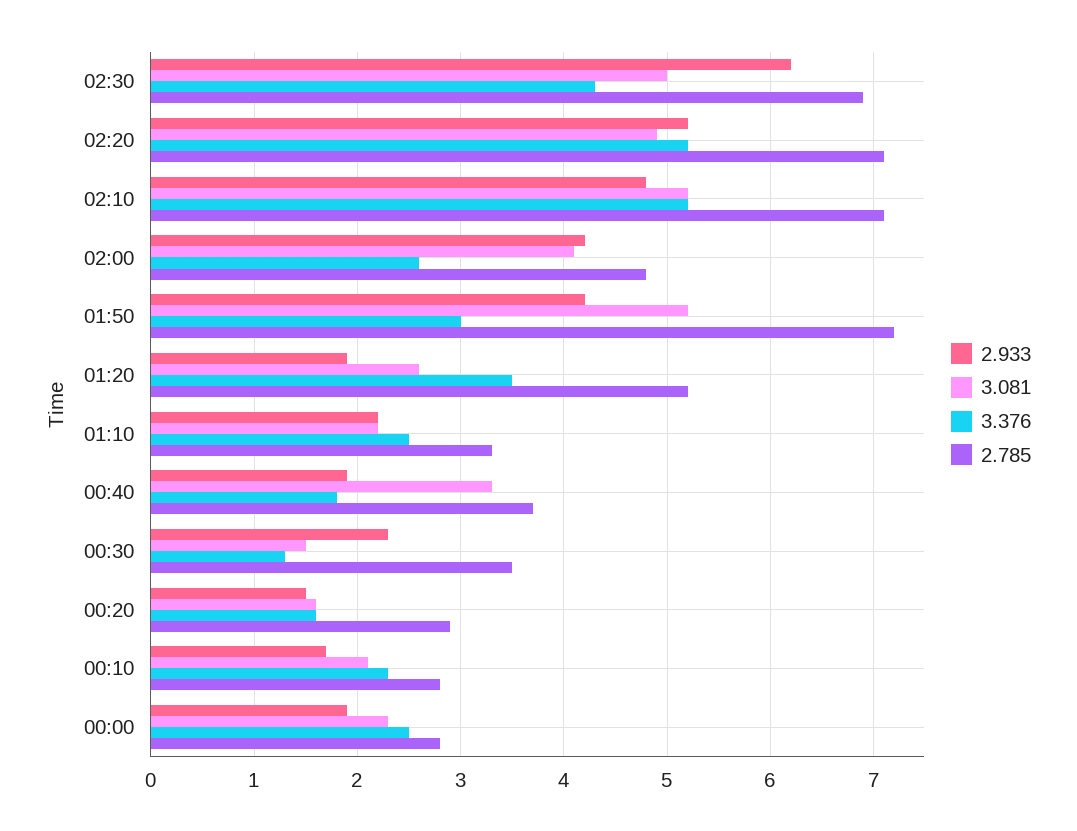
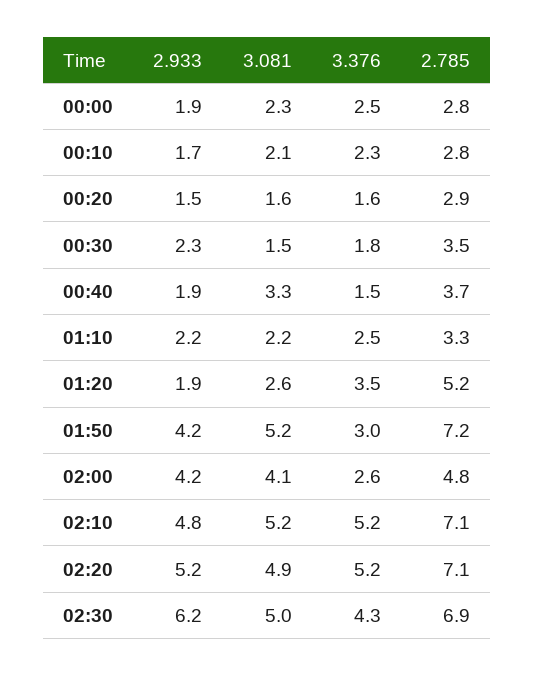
  {
    "2.933": {
      "02:30": 6.2,
      "02:20": 5.2,
      "02:10": 4.8,
      "02:00": 4.2,
      "01:50": 4.2,
      "01:20": 1.9,
      "01:10": 2.2,
      "00:40": 1.9,
      "00:30": 2.3,
      "00:20": 1.5,
      "00:10": 1.7,
      "00:00": 1.9
    },
    "3.081": {
      "02:30": 5,
      "02:20": 4.9,
      "02:10": 5.2,
      "02:00": 4.1,
      "01:50": 5.2,
      "01:20": 2.6,
      "01:10": 2.2,
      "00:40": 3.3,
      "00:30": 1.5,
      "00:20": 1.6,
      "00:10": 2.1,
      "00:00": 2.3
    },
    "3.376": {
      "02:30": 4.3,
      "02:20": 5.2,
      "02:10": 5.2,
      "02:00": 2.6,
      "01:50": 3,
      "01:20": 3.5,
      "01:10": 2.5,
-     "00:40": 1.8,
+     "00:40": 1.5,
-     "00:30": 1.3,
+     "00:30": 1.8,
      "00:20": 1.6,
      "00:10": 2.3,
      "00:00": 2.5
    },
    "2.785": {
      "02:30": 6.9,
      "02:20": 7.1,
      "02:10": 7.1,
      "02:00": 4.8,
      "01:50": 7.2,
      "01:20": 5.2,
      "01:10": 3.3,
      "00:40": 3.7,
      "00:30": 3.5,
      "00:20": 2.9,
      "00:10": 2.8,
      "00:00": 2.8
    }
  }

